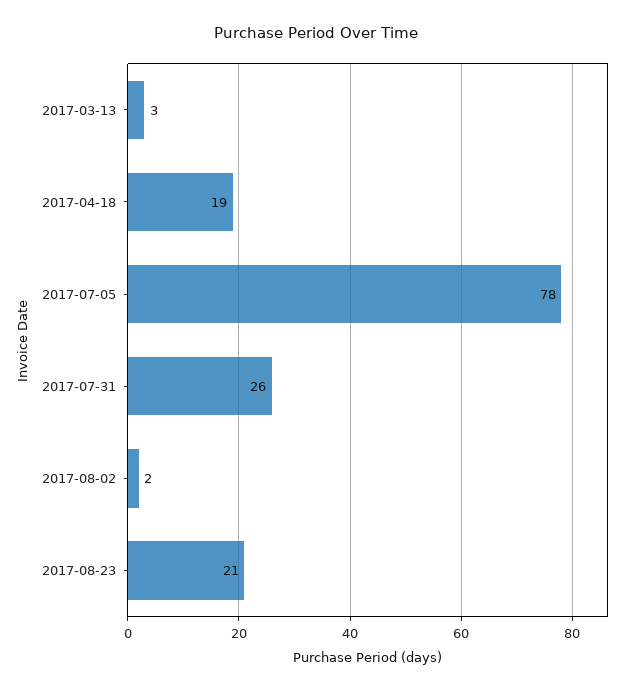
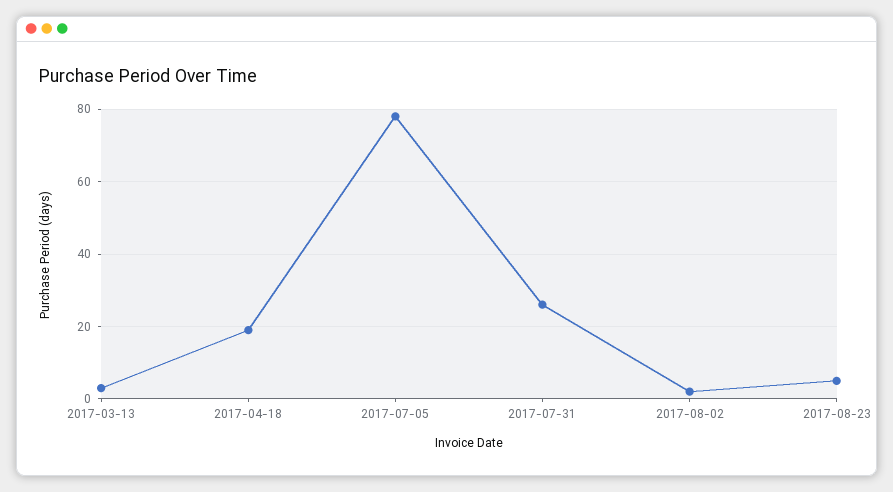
  {
    "2017-03-13": 3,
    "2017-04-18": 19,
    "2017-07-05": 78,
    "2017-07-31": 26,
    "2017-08-02": 2,
-   "2017-08-23": 21
+   "2017-08-23": 5
  }

